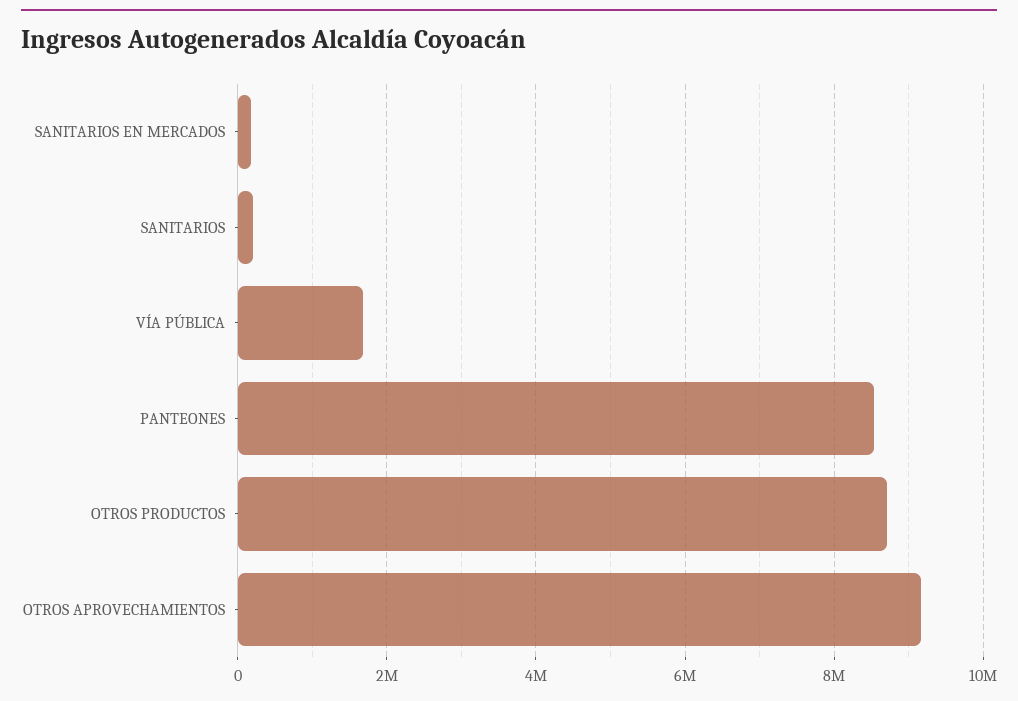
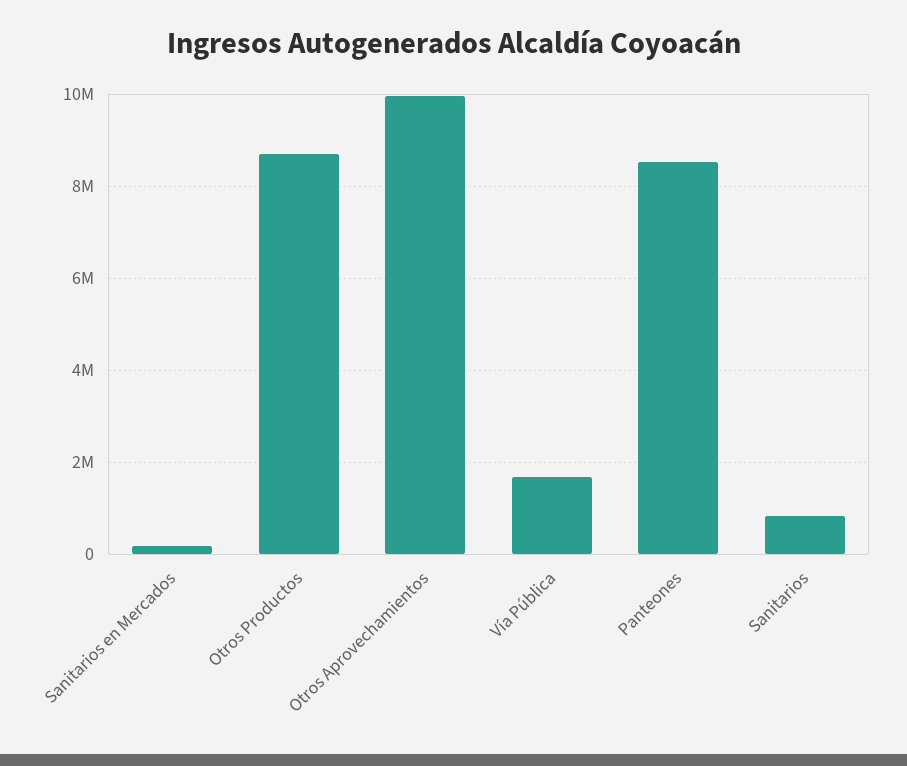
  {
    "SANITARIOS EN MERCADOS": 200000,
-   "SANITARIOS": 200000,
+   "SANITARIOS": 800000,
    "VÍA PÚBLICA": 1600000,
    "PANTEONES": 8600000,
    "OTROS PRODUCTOS": 8800000,
-   "OTROS APROVECHAMIENTOS": 9200000
+   "OTROS APROVECHAMIENTOS": 10000000
  }

